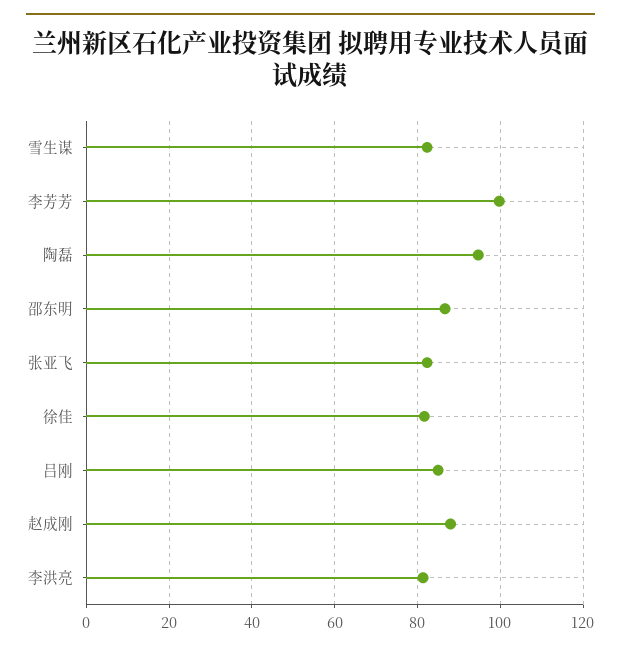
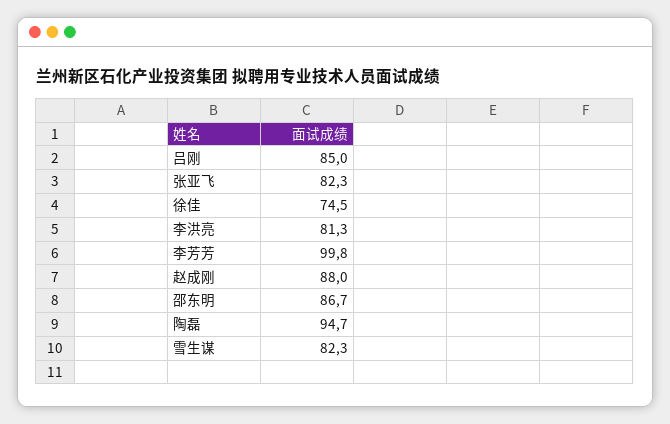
  {
    "雪生谋": 82.3,
    "李芳芳": 99.8,
    "陶磊": 94.7,
    "邵东明": 86.7,
    "张亚飞": 82.3,
-   "徐佳": 82,
+   "徐佳": 74.5,
    "吕刚": 85,
    "赵成刚": 88,
    "李洪亮": 81.3
  }

